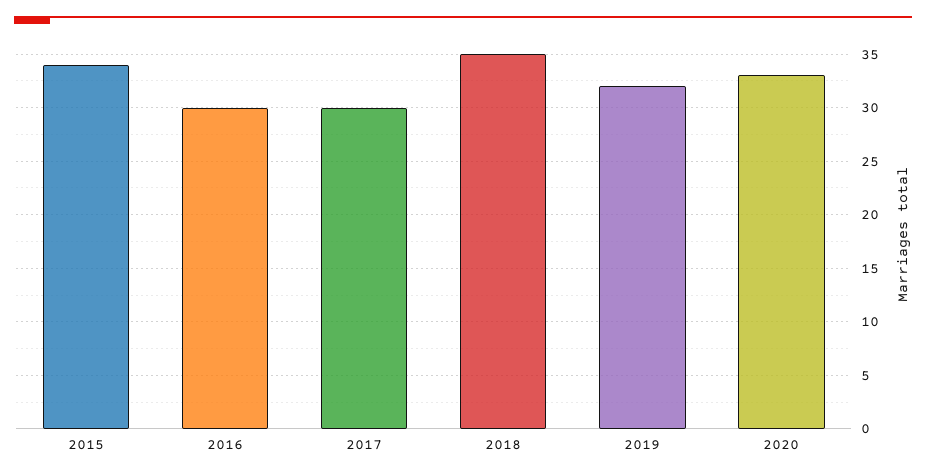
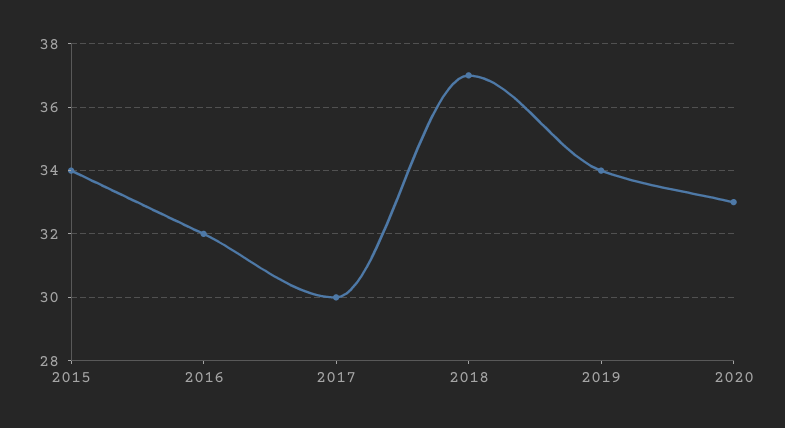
  {
    "2015": 34,
-   "2016": 30,
+   "2016": 32,
    "2017": 30,
-   "2018": 35,
+   "2018": 37,
-   "2019": 32,
+   "2019": 34,
    "2020": 33
  }

